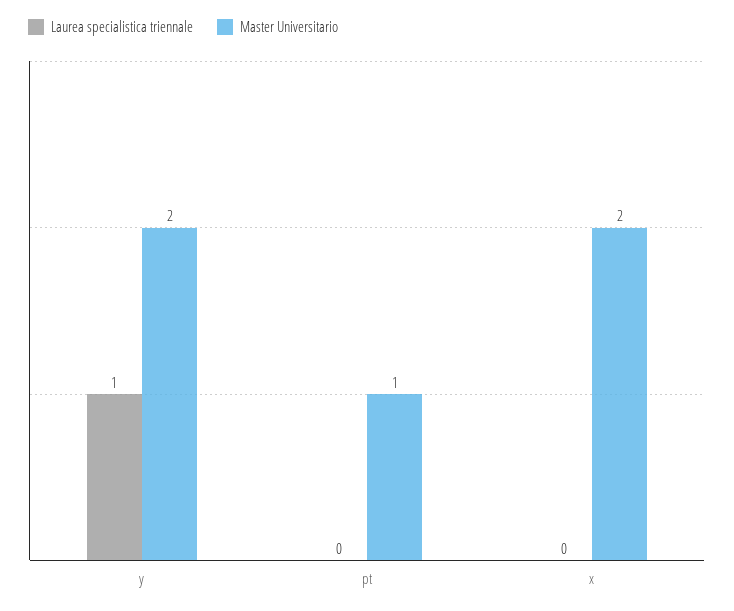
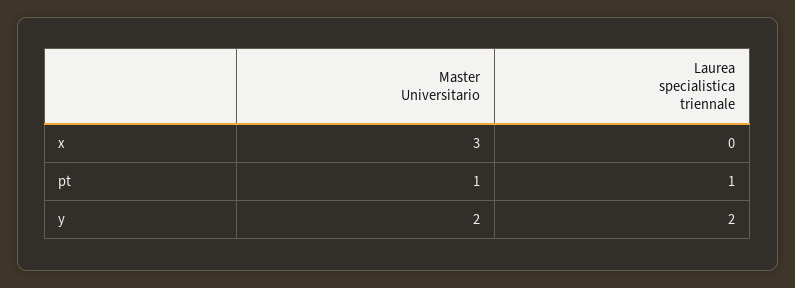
  {
    "Laurea specialistica triennale": {
-     "y": 1,
+     "y": 2,
-     "pt": 0,
+     "pt": 1,
      "x": 0
    },
    "Master Universitario": {
      "y": 2,
      "pt": 1,
-     "x": 2
+     "x": 3
    }
  }

